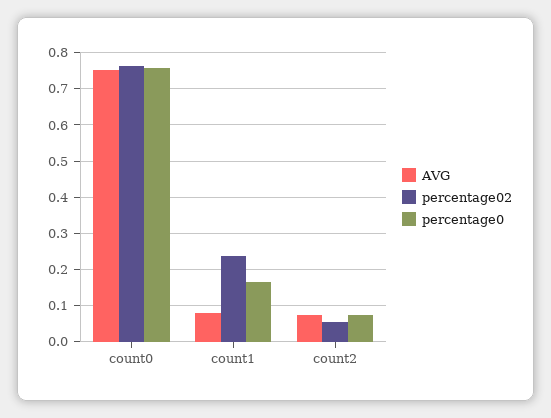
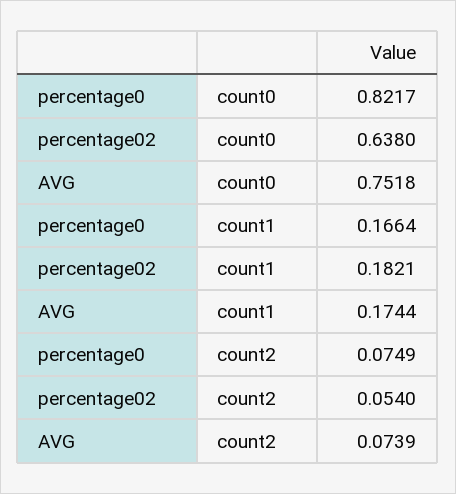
  {
    "AVG": {
      "count0": 0.7518,
-     "count1": 0.08,
+     "count1": 0.1744,
      "count2": 0.0739
    },
    "percentage02": {
-     "count0": 0.76,
+     "count0": 0.638,
-     "count1": 0.24,
+     "count1": 0.1821,
      "count2": 0.054
    },
    "percentage0": {
-     "count0": 0.76,
+     "count0": 0.8217,
      "count1": 0.1664,
      "count2": 0.0749
    }
  }

